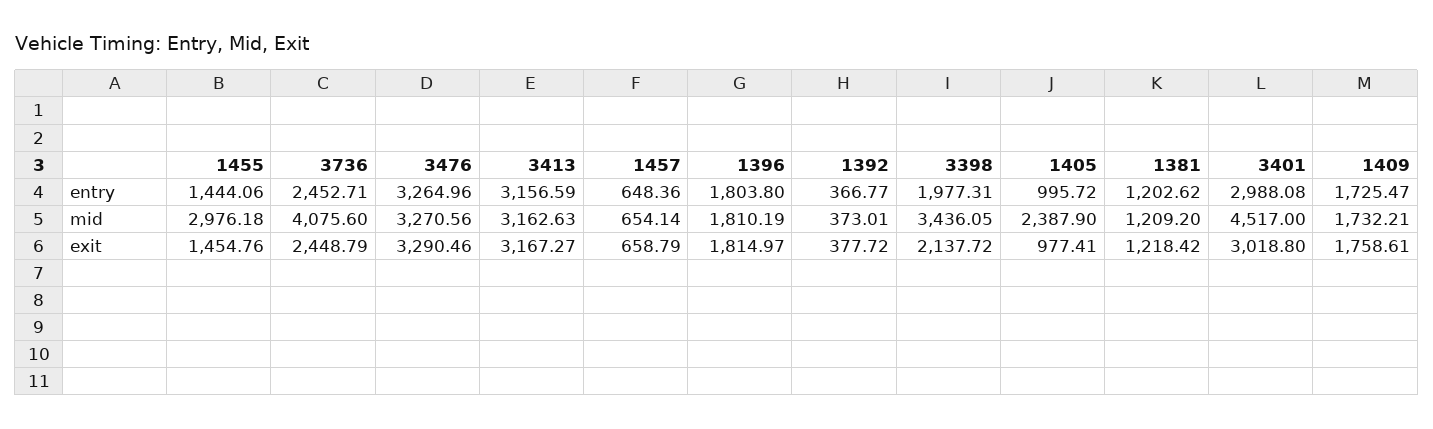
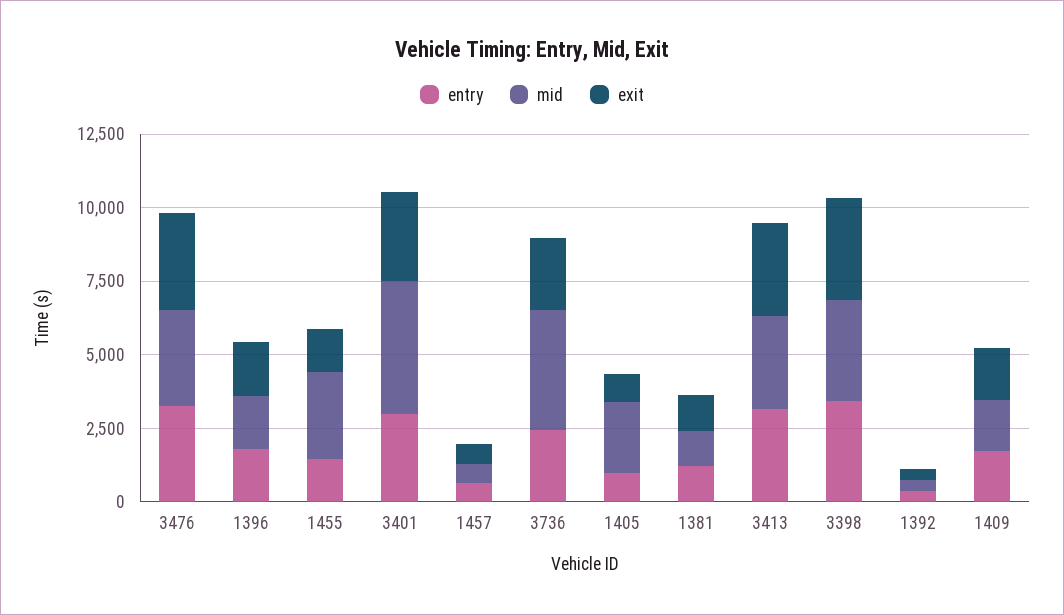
  {
    "entry": {
      "1455": 1444.06,
      "3736": 2452.71,
      "3476": 3264.96,
      "3413": 3156.59,
      "1457": 648.36,
      "1396": 1803.8,
      "1392": 366.77,
-     "3398": 1977.31,
+     "3398": 3500,
      "1405": 995.72,
      "1381": 1202.62,
      "3401": 2988.08,
      "1409": 1725.47
    },
    "mid": {
      "1455": 2976.18,
      "3736": 4075.6,
      "3476": 3270.56,
      "3413": 3162.63,
      "1457": 654.14,
      "1396": 1810.19,
      "1392": 373.01,
      "3398": 3436.05,
      "1405": 2387.9,
      "1381": 1209.2,
      "3401": 4517,
      "1409": 1732.21
    },
    "exit": {
      "1455": 1454.76,
      "3736": 2448.79,
      "3476": 3290.46,
      "3413": 3167.27,
      "1457": 658.79,
      "1396": 1814.97,
      "1392": 377.72,
-     "3398": 2137.72,
+     "3398": 3500,
      "1405": 977.41,
      "1381": 1218.42,
      "3401": 3018.8,
      "1409": 1758.61
    }
  }

